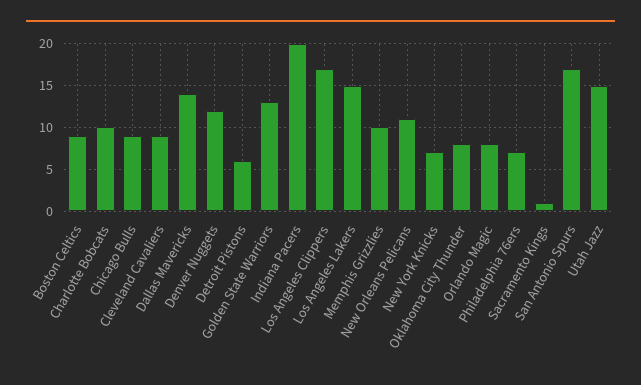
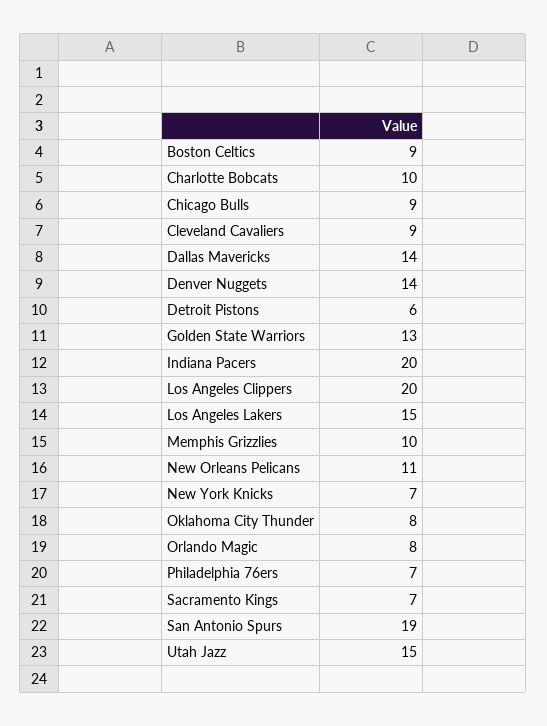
  {
    "Boston Celtics": 9,
    "Charlotte Bobcats": 10,
    "Chicago Bulls": 9,
    "Cleveland Cavaliers": 9,
    "Dallas Mavericks": 14,
-   "Denver Nuggets": 12,
+   "Denver Nuggets": 14,
    "Detroit Pistons": 6,
    "Golden State Warriors": 13,
    "Indiana Pacers": 20,
-   "Los Angeles Clippers": 17,
+   "Los Angeles Clippers": 20,
    "Los Angeles Lakers": 15,
    "Memphis Grizzlies": 10,
    "New Orleans Pelicans": 11,
    "New York Knicks": 7,
    "Oklahoma City Thunder": 8,
    "Orlando Magic": 8,
    "Philadelphia 76ers": 7,
-   "Sacramento Kings": 1,
+   "Sacramento Kings": 7,
-   "San Antonio Spurs": 17,
+   "San Antonio Spurs": 19,
    "Utah Jazz": 15
  }

